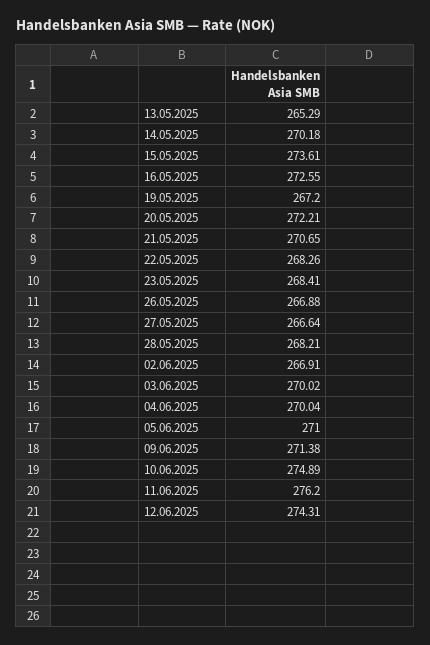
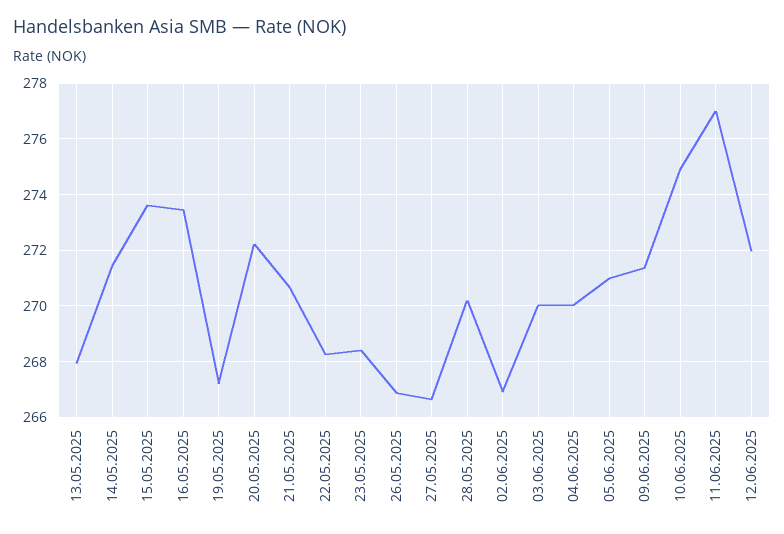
  {
-   "13.05.2025": 265.29,
+   "13.05.2025": 268,
-   "14.05.2025": 270.18,
+   "14.05.2025": 271.5,
    "15.05.2025": 273.61,
-   "16.05.2025": 272.55,
+   "16.05.2025": 273.5,
    "19.05.2025": 267.2,
    "20.05.2025": 272.21,
    "21.05.2025": 270.65,
    "22.05.2025": 268.26,
    "23.05.2025": 268.41,
    "26.05.2025": 266.88,
    "27.05.2025": 266.64,
-   "28.05.2025": 268.21,
+   "28.05.2025": 270.25,
    "02.06.2025": 266.91,
    "03.06.2025": 270.02,
    "04.06.2025": 270.04,
    "05.06.2025": 271,
    "09.06.2025": 271.38,
    "10.06.2025": 274.89,
-   "11.06.2025": 276.2,
+   "11.06.2025": 277,
-   "12.06.2025": 274.31
+   "12.06.2025": 272
  }

